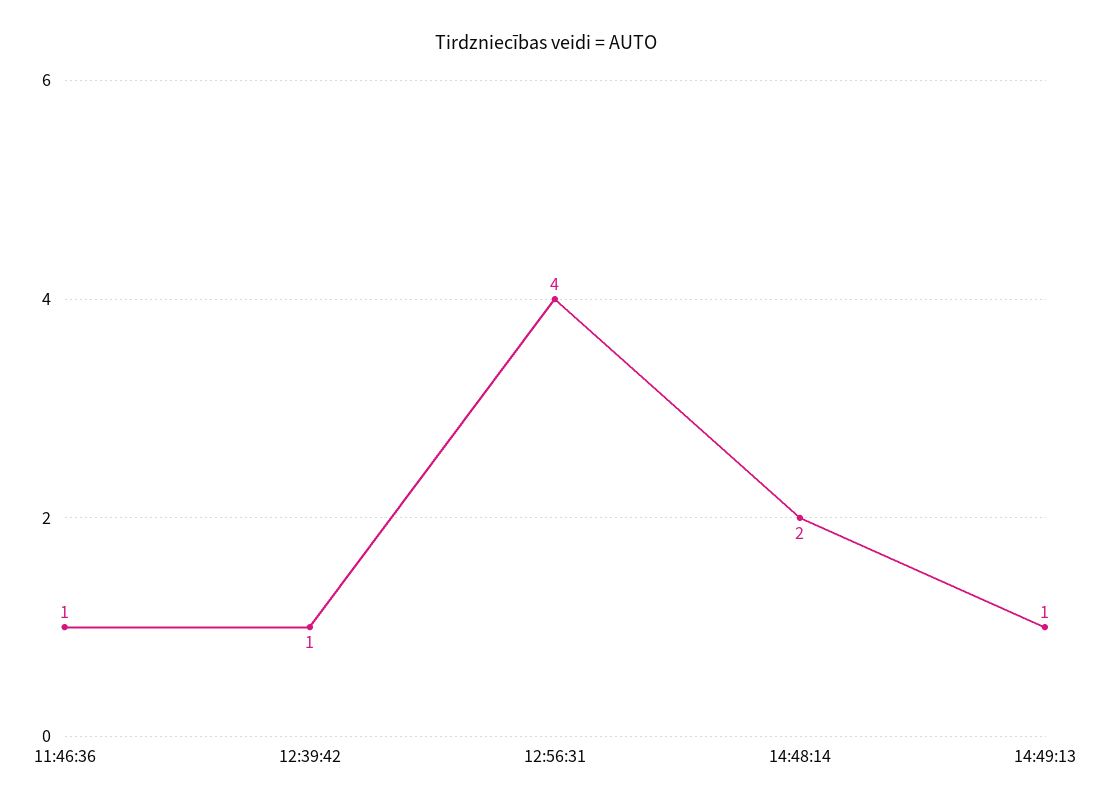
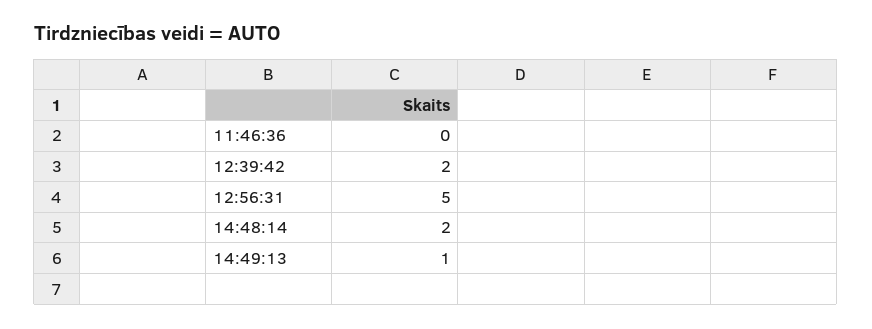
  {
-   "11:46:36": 1,
+   "11:46:36": 0,
-   "12:39:42": 1,
+   "12:39:42": 2,
-   "12:56:31": 4,
+   "12:56:31": 5,
    "14:48:14": 2,
    "14:49:13": 1
  }

